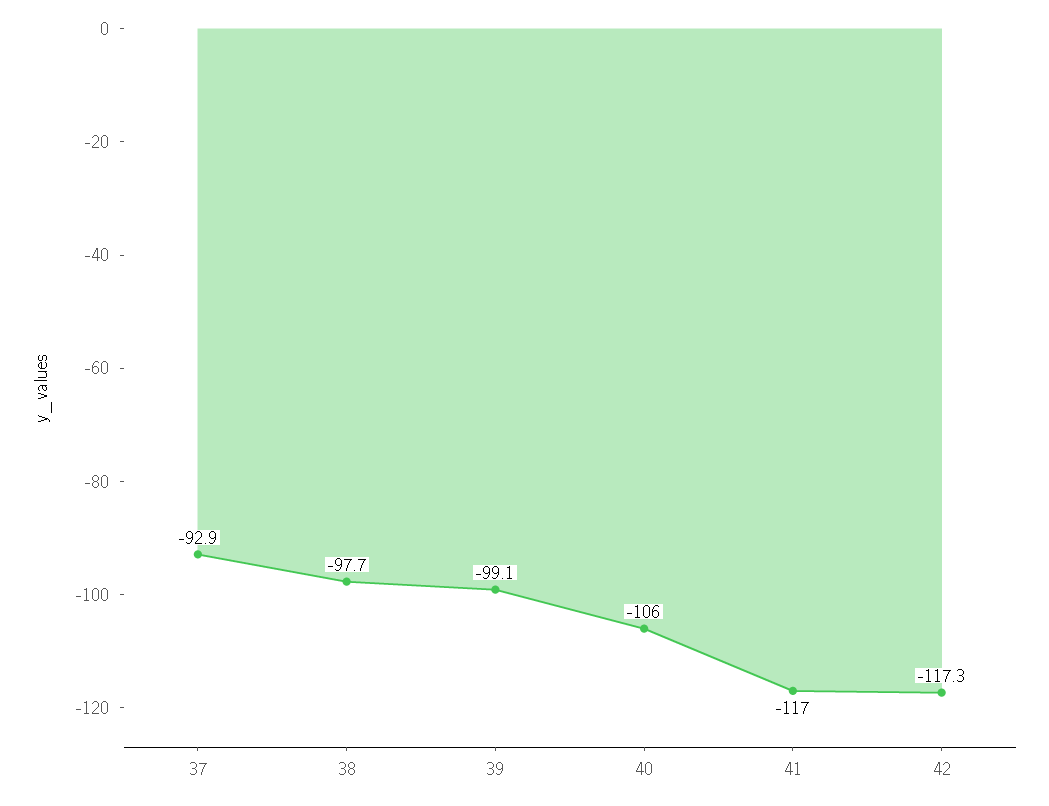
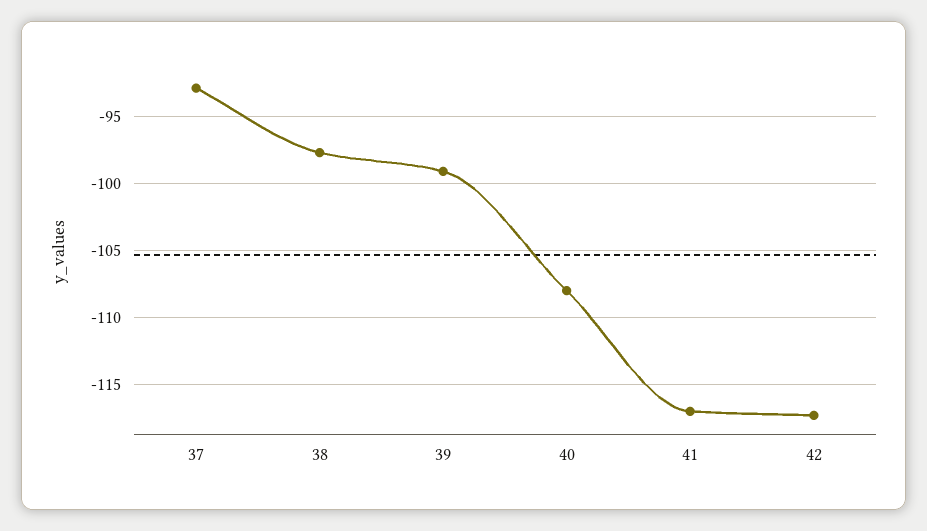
  {
    "37": -92.9,
    "38": -97.7,
    "39": -99.1,
-   "40": -106,
+   "40": -108,
    "41": -117,
    "42": -117.3
  }

